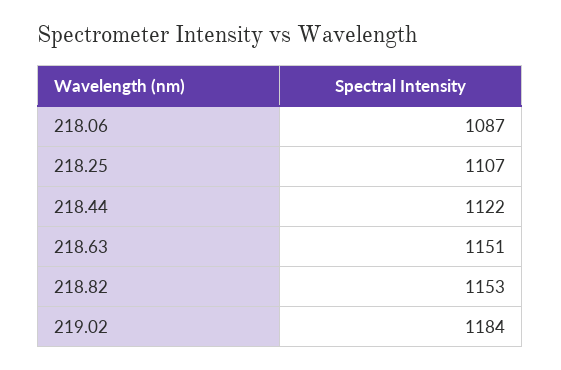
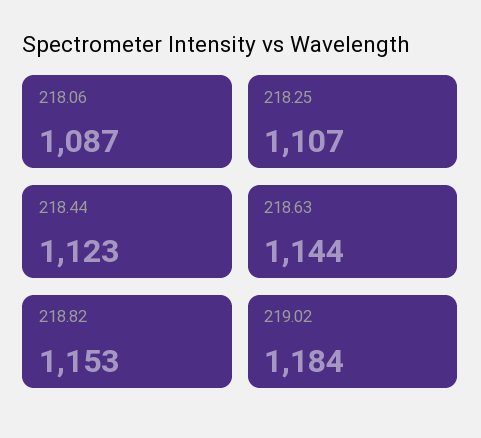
  {
    "218.06": 1087,
    "218.25": 1107,
-   "218.44": 1122,
+   "218.44": 1123,
-   "218.63": 1151,
+   "218.63": 1144,
    "218.82": 1153,
    "219.02": 1184
  }

